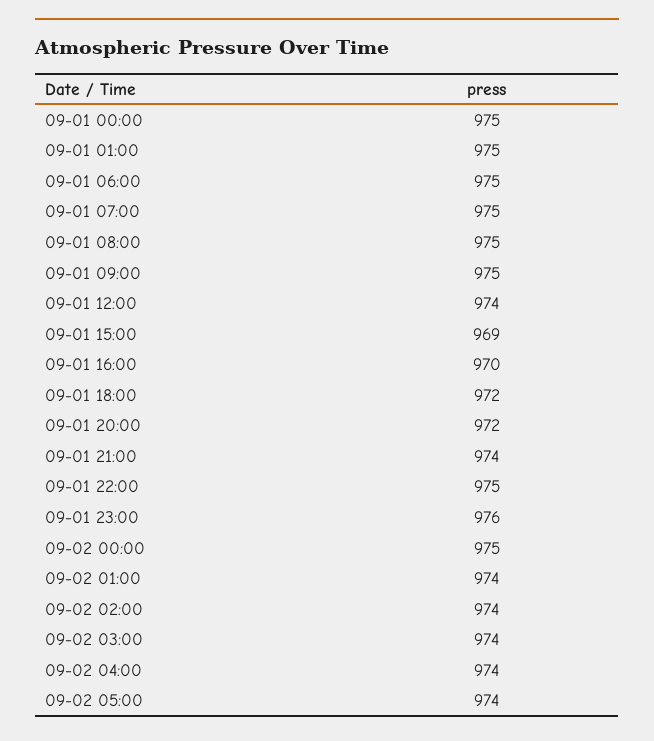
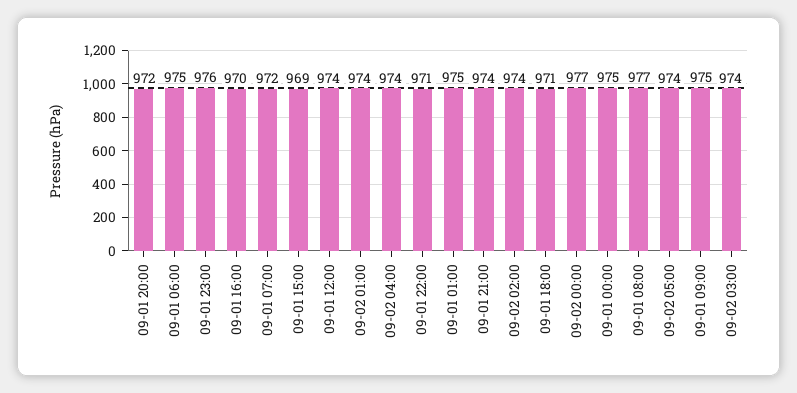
  {
    "09-01 00:00": 975,
    "09-01 01:00": 975,
    "09-01 06:00": 975,
-   "09-01 07:00": 975,
+   "09-01 07:00": 972,
-   "09-01 08:00": 975,
+   "09-01 08:00": 977,
    "09-01 09:00": 975,
    "09-01 12:00": 974,
    "09-01 15:00": 969,
    "09-01 16:00": 970,
-   "09-01 18:00": 972,
+   "09-01 18:00": 971,
    "09-01 20:00": 972,
    "09-01 21:00": 974,
-   "09-01 22:00": 975,
+   "09-01 22:00": 971,
    "09-01 23:00": 976,
-   "09-02 00:00": 975,
+   "09-02 00:00": 977,
    "09-02 01:00": 974,
    "09-02 02:00": 974,
    "09-02 03:00": 974,
    "09-02 04:00": 974,
    "09-02 05:00": 974
  }

